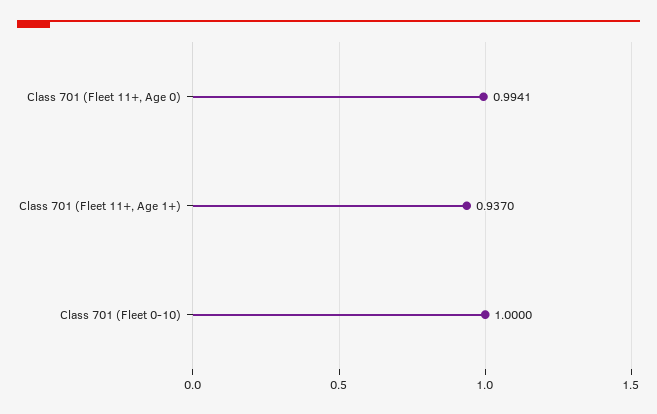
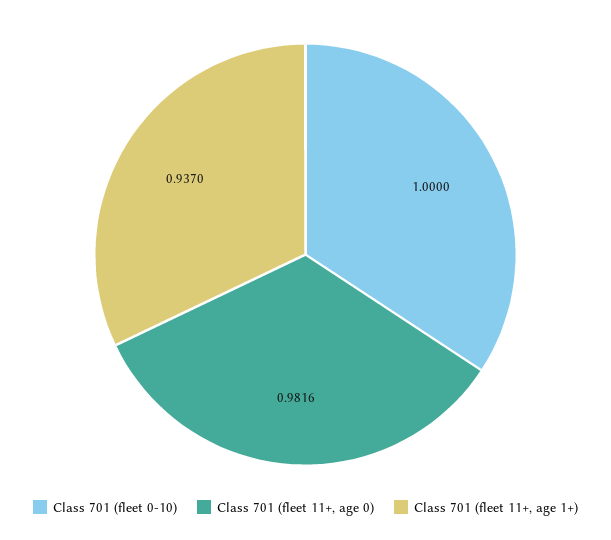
  {
-   "Class 701 (Fleet 11+, Age 0)": 0.9941,
+   "Class 701 (Fleet 11+, Age 0)": 0.9816,
    "Class 701 (Fleet 11+, Age 1+)": 0.937,
    "Class 701 (Fleet 0-10)": 1
  }

